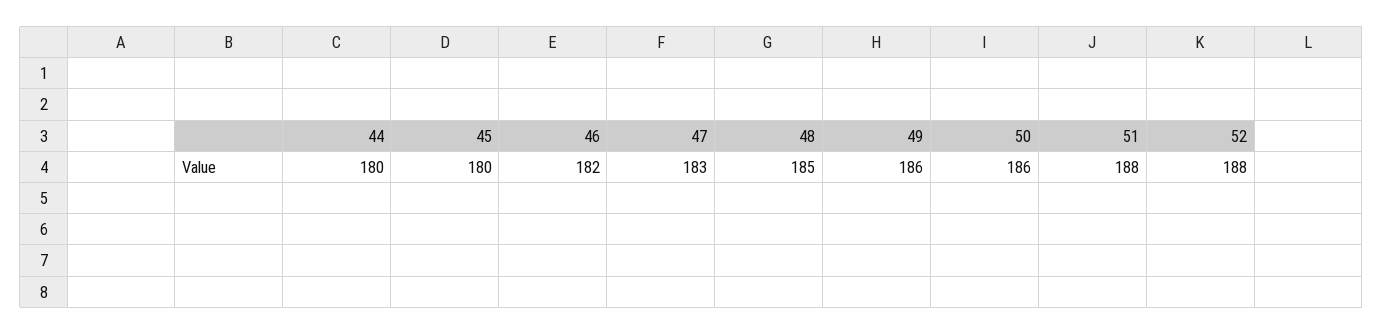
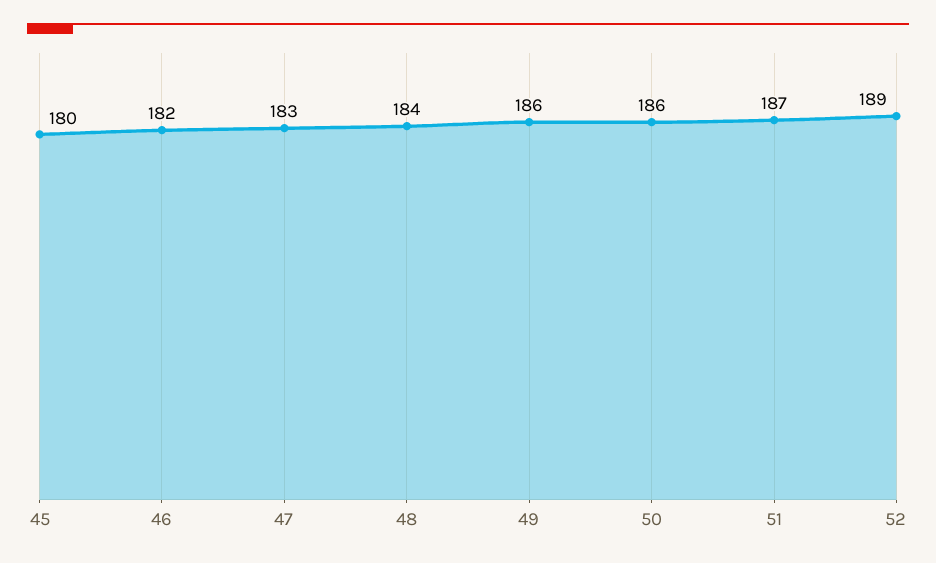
  {
-   "44": 180,
    "45": 180,
    "46": 182,
    "47": 183,
-   "48": 185,
+   "48": 184,
    "49": 186,
    "50": 186,
-   "51": 188,
+   "51": 187,
-   "52": 188
+   "52": 189
  }

